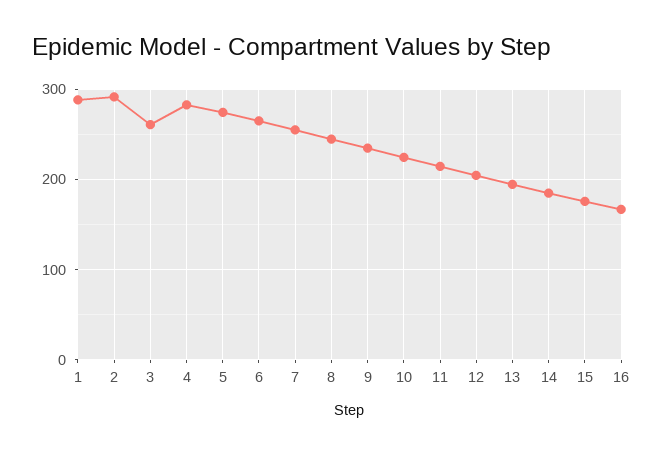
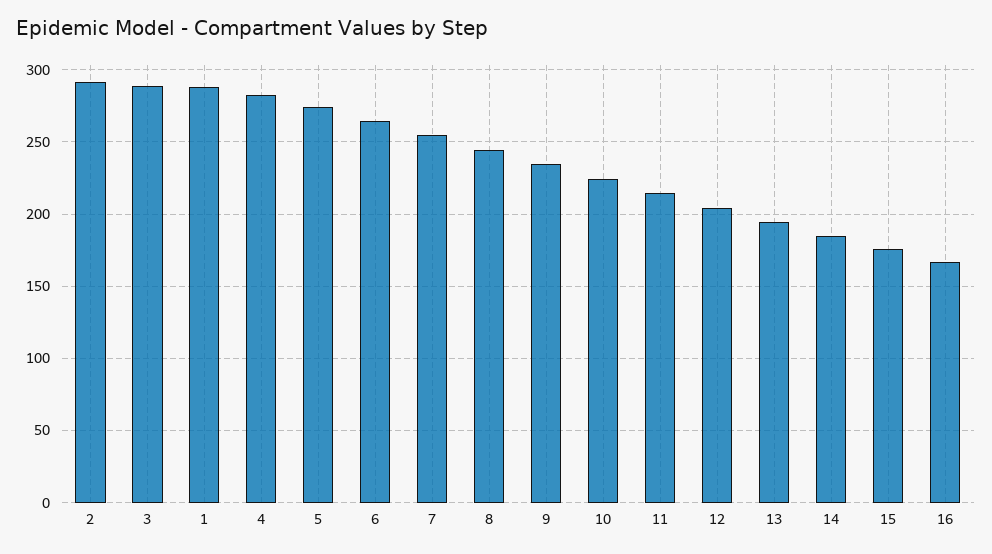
  {
    "1": 290,
    "2": 290,
-   "3": 260,
+   "3": 290,
    "4": 285,
    "5": 275,
    "6": 265,
    "7": 255,
    "8": 245,
    "9": 235,
    "10": 225,
    "11": 215,
    "12": 205,
    "13": 195,
    "14": 185,
    "15": 175,
    "16": 165
  }

